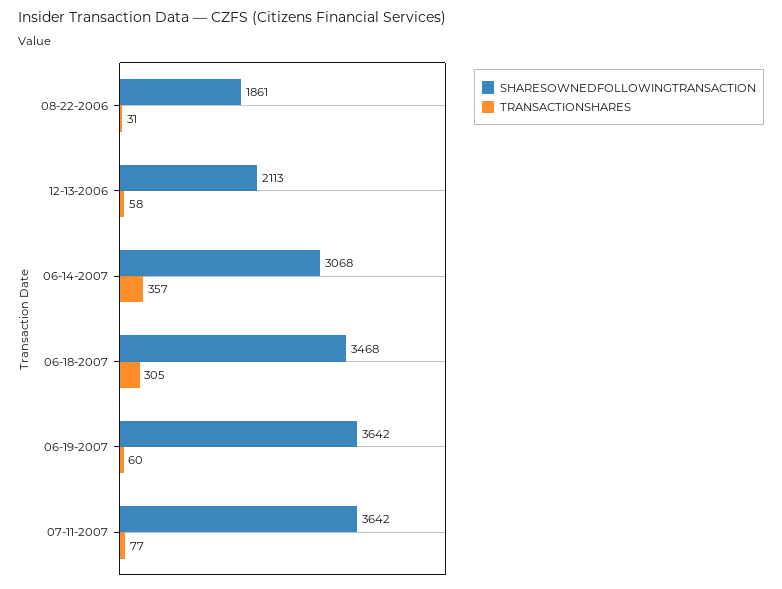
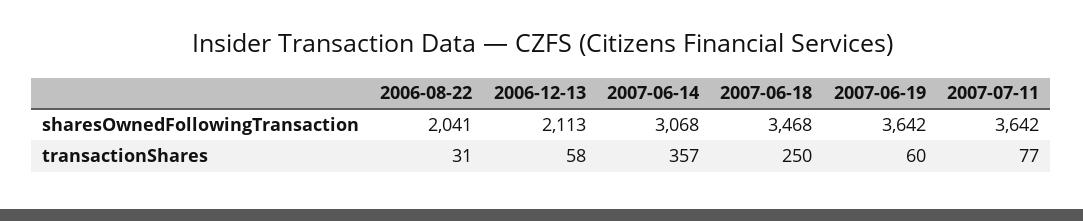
  {
    "SHARESOWNEDFOLLOWINGTRANSACTION": {
-     "08-22-2006": 1861,
+     "08-22-2006": 2041,
      "12-13-2006": 2113,
      "06-14-2007": 3068,
      "06-18-2007": 3468,
      "06-19-2007": 3642,
      "07-11-2007": 3642
    },
    "TRANSACTIONSHARES": {
      "08-22-2006": 31,
      "12-13-2006": 58,
      "06-14-2007": 357,
-     "06-18-2007": 305,
+     "06-18-2007": 250,
      "06-19-2007": 60,
      "07-11-2007": 77
    }
  }

